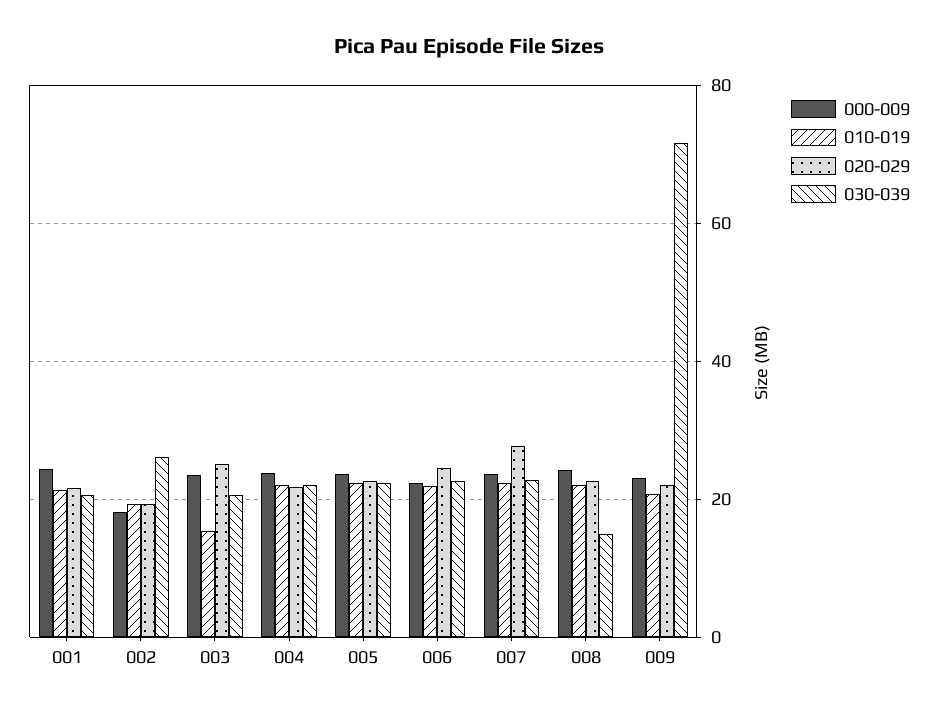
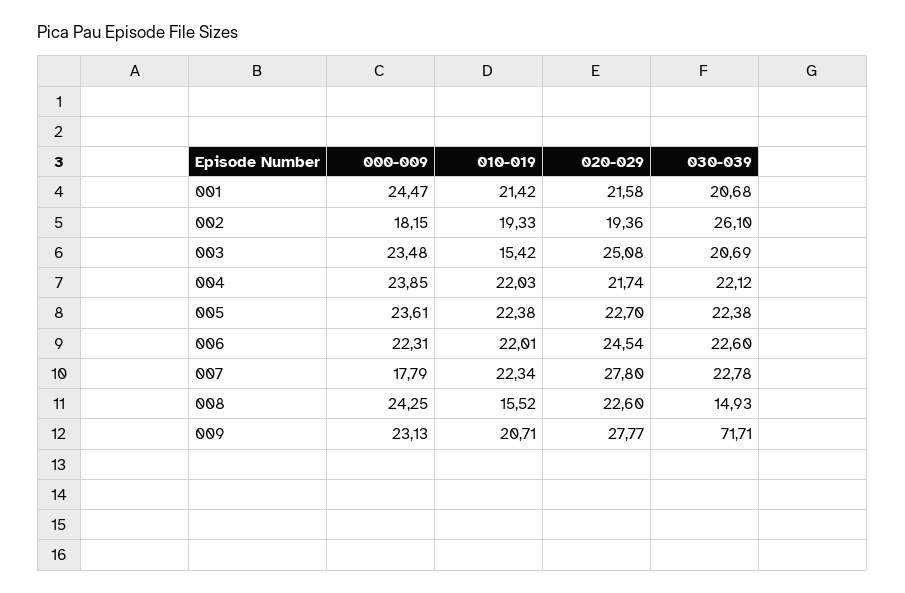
  {
    "000-009": {
      "001": 24.47,
      "002": 18.15,
      "003": 23.48,
      "004": 23.85,
      "005": 23.61,
      "006": 22.31,
-     "007": 24,
+     "007": 17.79,
      "008": 24.25,
      "009": 23.13
    },
    "010-019": {
      "001": 21.42,
      "002": 19.33,
      "003": 15.42,
      "004": 22.03,
      "005": 22.38,
      "006": 22.01,
      "007": 22.34,
-     "008": 22,
+     "008": 15.52,
      "009": 20.71
    },
    "020-029": {
      "001": 21.58,
      "002": 19.36,
      "003": 25.08,
      "004": 21.74,
      "005": 22.7,
      "006": 24.54,
      "007": 27.8,
      "008": 22.6,
-     "009": 22
+     "009": 27.77
    },
    "030-039": {
      "001": 20.68,
      "002": 26.1,
      "003": 20.69,
      "004": 22.12,
      "005": 22.38,
      "006": 22.6,
      "007": 22.78,
      "008": 14.93,
      "009": 71.71
    }
  }

